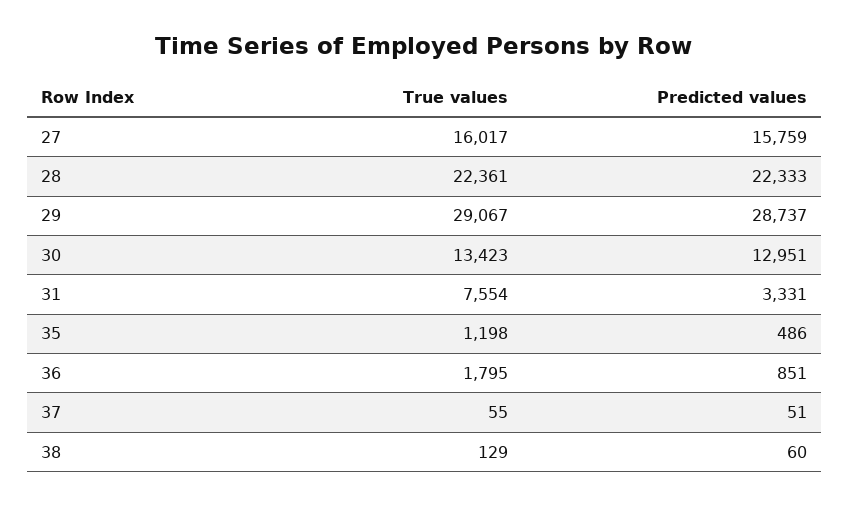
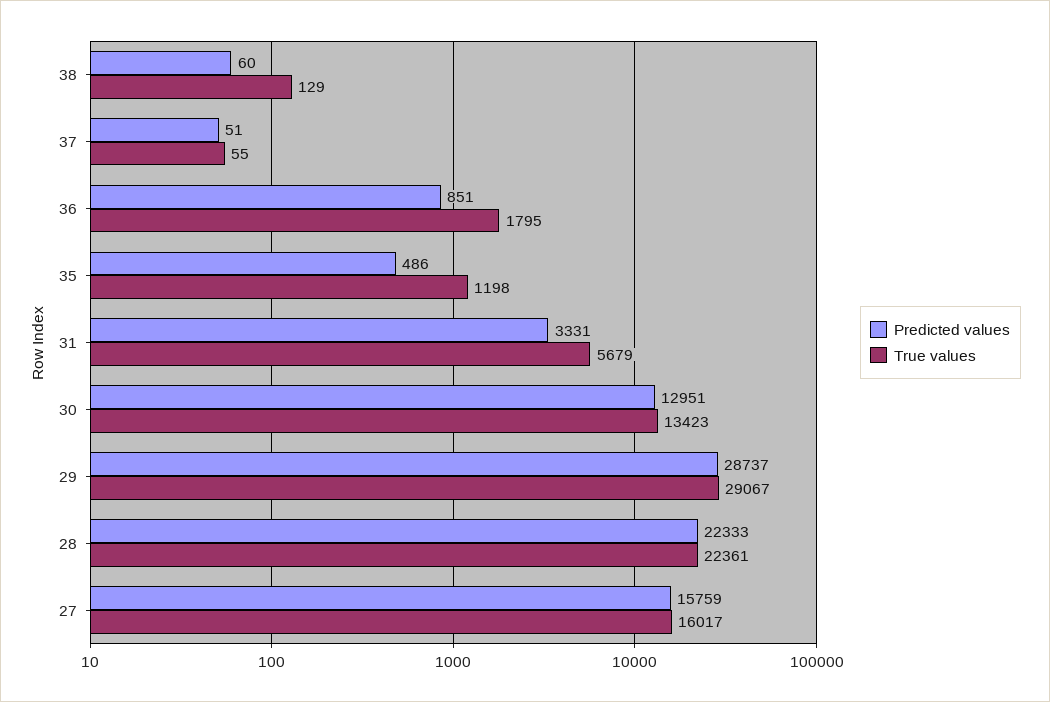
  {
    "True values": {
      "27": 16017,
      "28": 22361,
      "29": 29067,
      "30": 13423,
-     "31": 7554,
+     "31": 5679,
      "35": 1198,
      "36": 1795,
      "37": 55,
      "38": 129
    },
    "Predicted values": {
      "27": 15759,
      "28": 22333,
      "29": 28737,
      "30": 12951,
      "31": 3331,
      "35": 486,
      "36": 851,
      "37": 51,
      "38": 60
    }
  }

